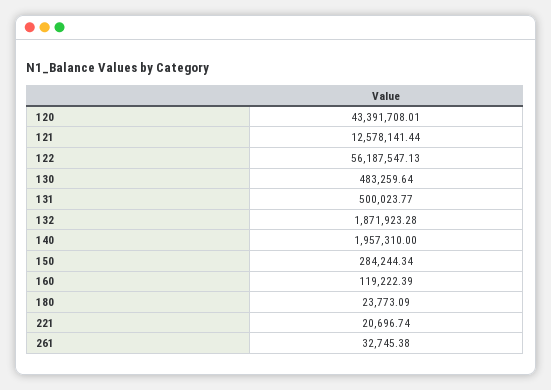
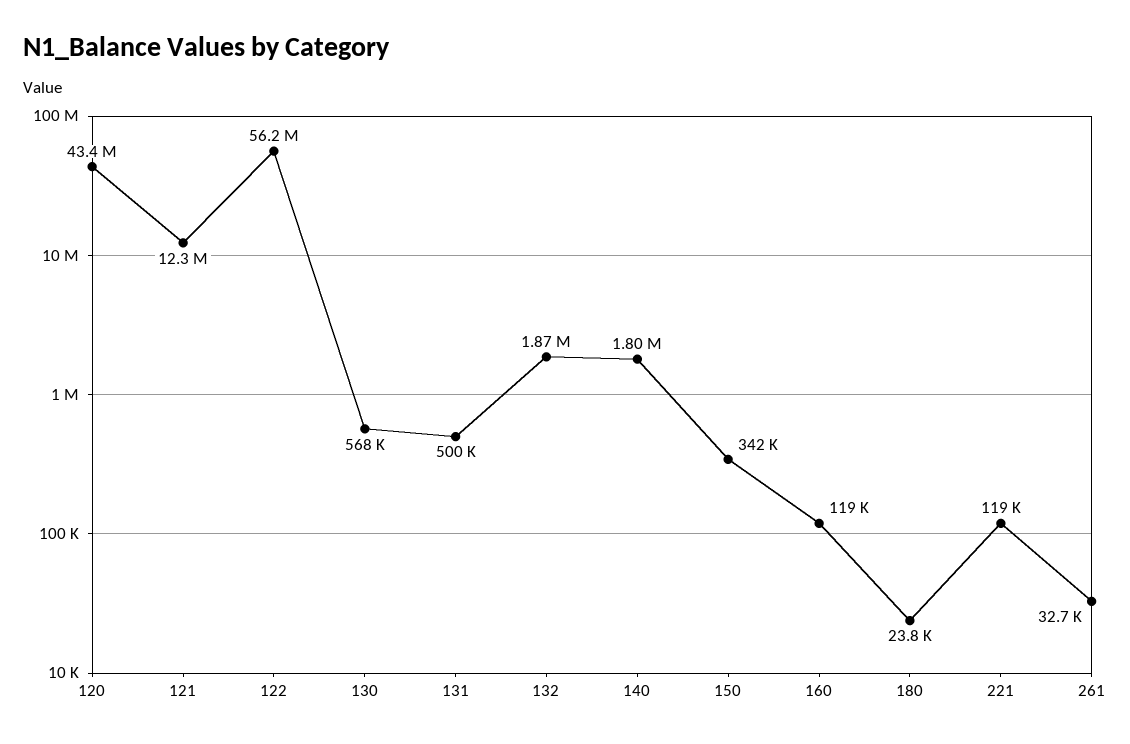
  {
    "120": 43391708.01,
-   "121": 12578141.44,
+   "121": 12300000,
    "122": 56187547.13,
-   "130": 483259.64,
+   "130": 568000,
    "131": 500023.77,
    "132": 1871923.28,
-   "140": 1957310,
+   "140": 1800000,
-   "150": 284244.34,
+   "150": 342000,
    "160": 119222.39,
    "180": 23773.09,
-   "221": 20696.74,
+   "221": 119000,
    "261": 32745.38
  }

